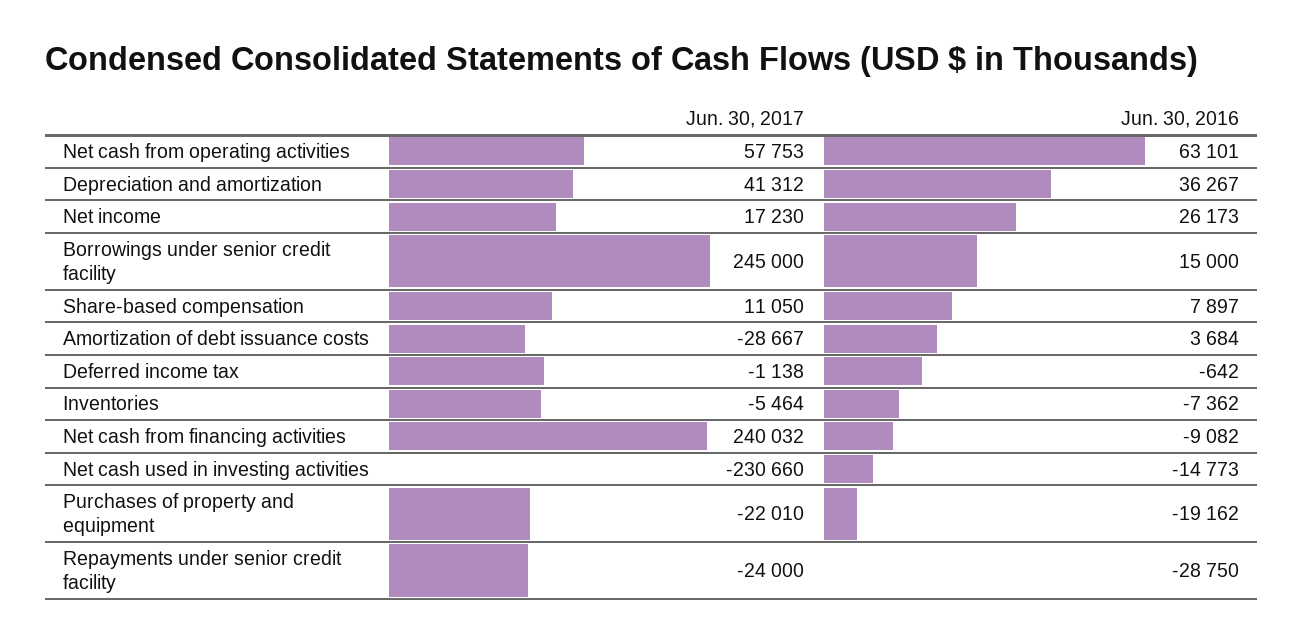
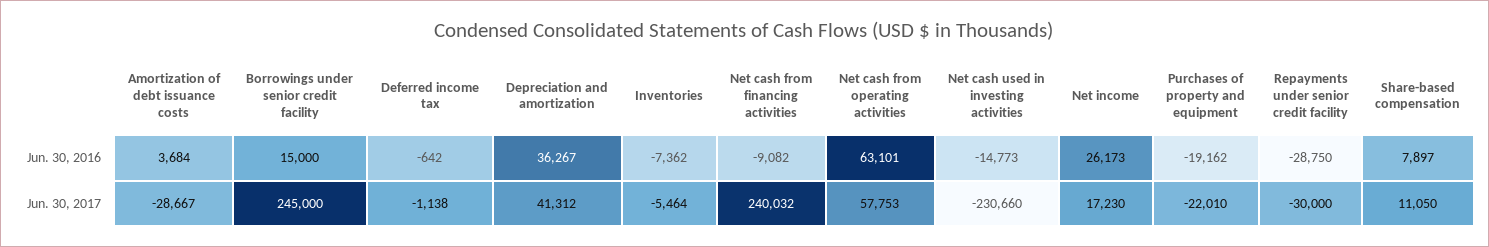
  {
    "Jun. 30, 2017": {
      "Net cash from operating activities": 57753,
      "Depreciation and amortization": 41312,
      "Net income": 17230,
      "Borrowings under senior credit facility": 245000,
      "Share-based compensation": 11050,
      "Amortization of debt issuance costs": -28667,
      "Deferred income tax": -1138,
      "Inventories": -5464,
      "Net cash from financing activities": 240032,
      "Net cash used in investing activities": -230660,
      "Purchases of property and equipment": -22010,
-     "Repayments under senior credit facility": -24000
+     "Repayments under senior credit facility": -30000
    },
    "Jun. 30, 2016": {
      "Net cash from operating activities": 63101,
      "Depreciation and amortization": 36267,
      "Net income": 26173,
      "Borrowings under senior credit facility": 15000,
      "Share-based compensation": 7897,
      "Amortization of debt issuance costs": 3684,
      "Deferred income tax": -642,
      "Inventories": -7362,
      "Net cash from financing activities": -9082,
      "Net cash used in investing activities": -14773,
      "Purchases of property and equipment": -19162,
      "Repayments under senior credit facility": -28750
    }
  }

